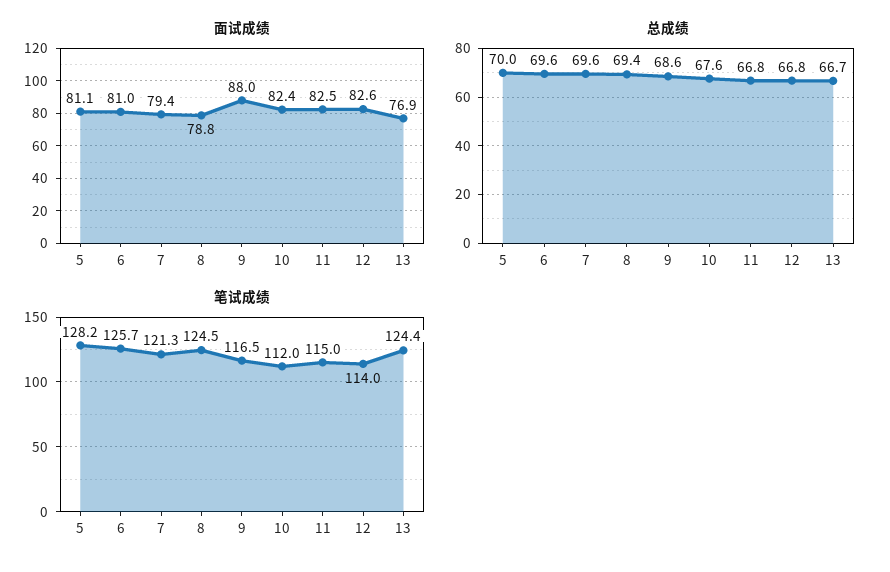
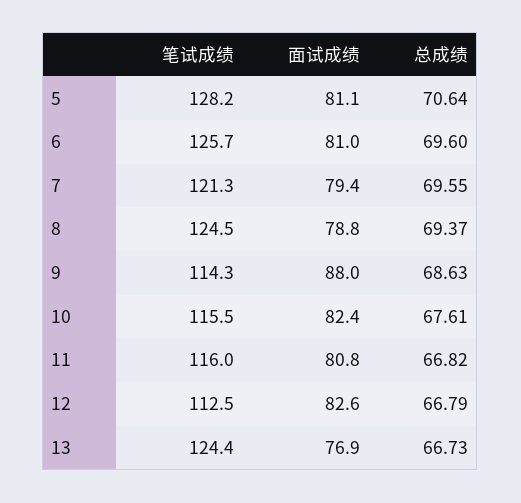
  {
    "面试成绩": {
      "5": 81.1,
      "6": 81,
      "7": 79.4,
      "8": 78.8,
      "9": 88,
      "10": 82.4,
-     "11": 82.5,
+     "11": 80.8,
      "12": 82.6,
      "13": 76.9
    },
    "总成绩": {
-     "5": 70,
+     "5": 70.64,
      "6": 69.6,
      "7": 69.55,
      "8": 69.37,
      "9": 68.63,
      "10": 67.61,
      "11": 66.82,
      "12": 66.79,
      "13": 66.73
    },
    "笔试成绩": {
      "5": 128.2,
      "6": 125.7,
      "7": 121.3,
      "8": 124.5,
-     "9": 116.5,
+     "9": 114.3,
-     "10": 112,
+     "10": 115.5,
-     "11": 115,
+     "11": 116,
-     "12": 114,
+     "12": 112.5,
      "13": 124.4
    }
  }

